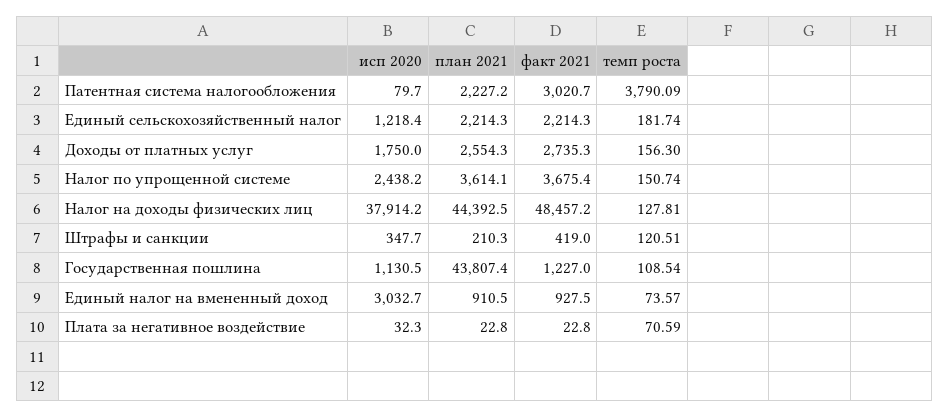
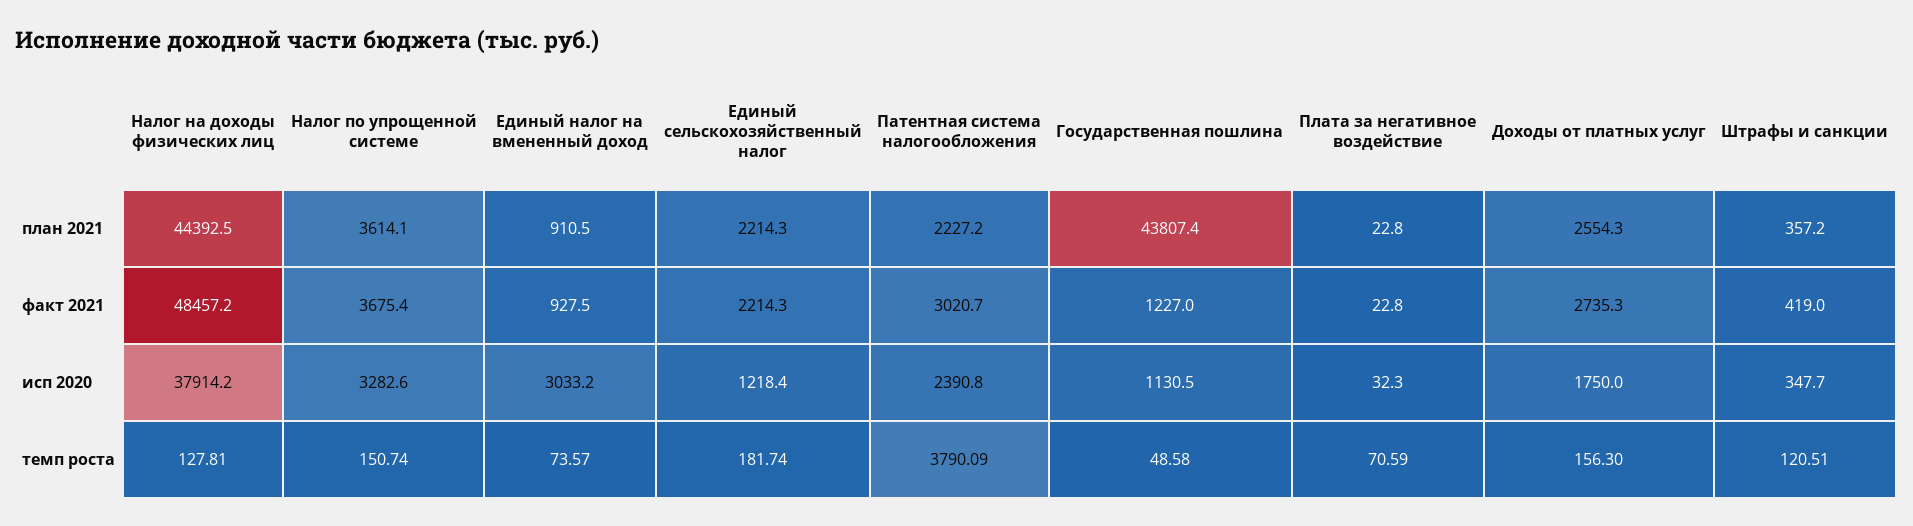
  {
    "исп 2020": {
-     "Патентная система налогообложения": 79.7,
+     "Патентная система налогообложения": 2390.8,
      "Единый сельскохозяйственный налог": 1218.4,
      "Доходы от платных услуг": 1750,
-     "Налог по упрощенной системе": 2438.2,
+     "Налог по упрощенной системе": 3282.6,
      "Налог на доходы физических лиц": 37914.2,
      "Штрафы и санкции": 347.7,
      "Государственная пошлина": 1130.5,
-     "Единый налог на вмененный доход": 3032.7,
+     "Единый налог на вмененный доход": 3033.2,
      "Плата за негативное воздействие": 32.3
    },
    "план 2021": {
      "Патентная система налогообложения": 2227.2,
      "Единый сельскохозяйственный налог": 2214.3,
      "Доходы от платных услуг": 2554.3,
      "Налог по упрощенной системе": 3614.1,
      "Налог на доходы физических лиц": 44392.5,
-     "Штрафы и санкции": 210.3,
+     "Штрафы и санкции": 357.2,
      "Государственная пошлина": 43807.4,
      "Единый налог на вмененный доход": 910.5,
      "Плата за негативное воздействие": 22.8
    },
    "факт 2021": {
      "Патентная система налогообложения": 3020.7,
      "Единый сельскохозяйственный налог": 2214.3,
      "Доходы от платных услуг": 2735.3,
      "Налог по упрощенной системе": 3675.4,
      "Налог на доходы физических лиц": 48457.2,
      "Штрафы и санкции": 419,
      "Государственная пошлина": 1227,
      "Единый налог на вмененный доход": 927.5,
      "Плата за негативное воздействие": 22.8
    },
    "темп роста": {
      "Патентная система налогообложения": 3790.09,
      "Единый сельскохозяйственный налог": 181.74,
      "Доходы от платных услуг": 156.3,
      "Налог по упрощенной системе": 150.74,
      "Налог на доходы физических лиц": 127.81,
      "Штрафы и санкции": 120.51,
-     "Государственная пошлина": 108.54,
+     "Государственная пошлина": 48.58,
      "Единый налог на вмененный доход": 73.57,
      "Плата за негативное воздействие": 70.59
    }
  }

